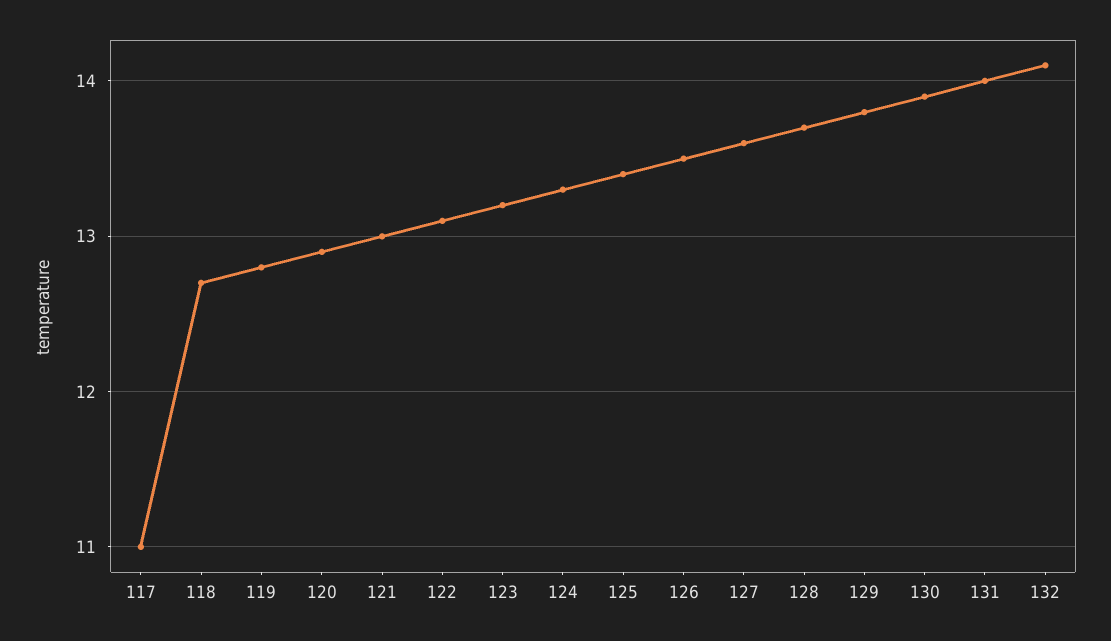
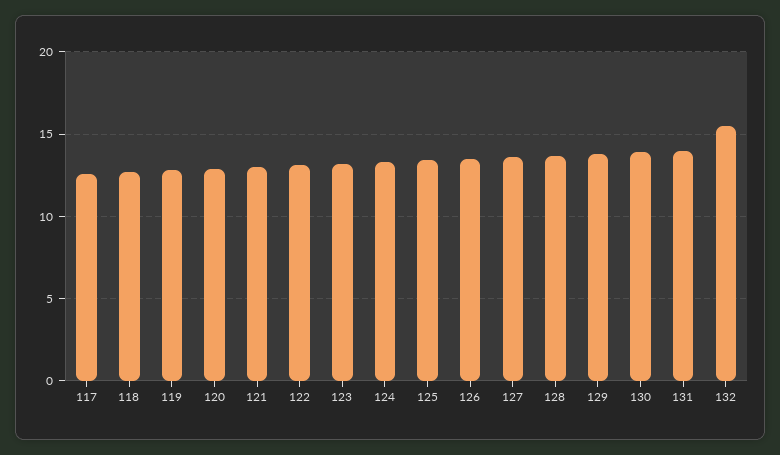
  {
-   "117": 11,
+   "117": 12.5,
    "118": 12.7,
    "119": 12.8,
    "120": 12.9,
    "121": 13,
    "122": 13.1,
    "123": 13.2,
    "124": 13.3,
    "125": 13.4,
    "126": 13.5,
    "127": 13.6,
    "128": 13.7,
    "129": 13.8,
    "130": 13.9,
    "131": 14,
-   "132": 14.1
+   "132": 15.5
  }

